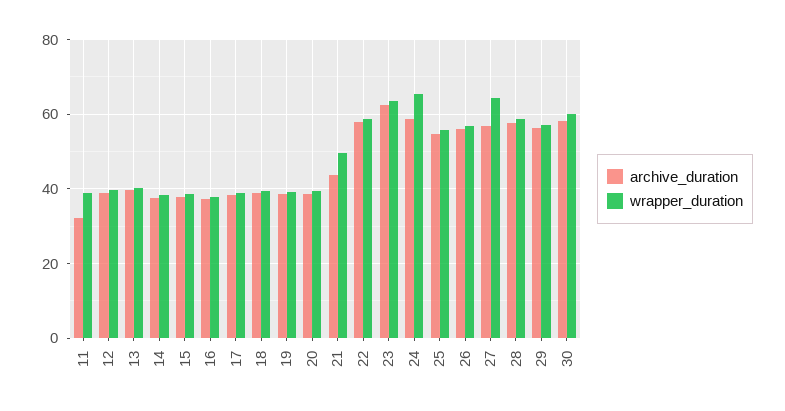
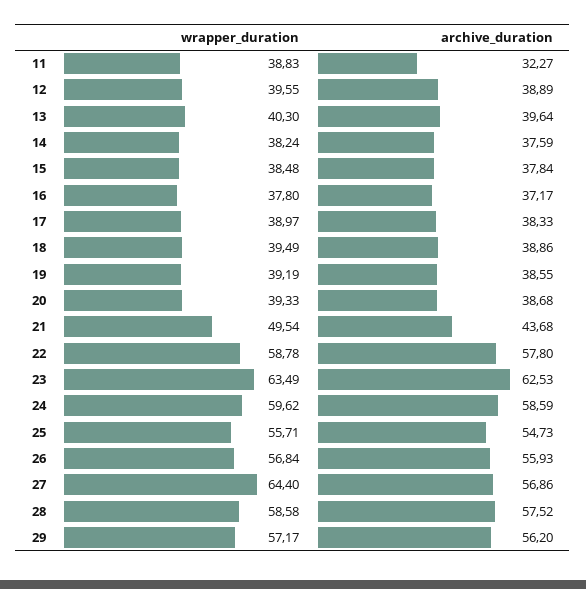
  {
    "archive_duration": {
      "11": 32.27,
      "12": 38.89,
      "13": 39.64,
      "14": 37.59,
      "15": 37.84,
      "16": 37.17,
      "17": 38.33,
      "18": 38.86,
      "19": 38.55,
      "20": 38.68,
      "21": 43.68,
      "22": 57.8,
      "23": 62.53,
      "24": 58.59,
      "25": 54.73,
      "26": 55.93,
      "27": 56.86,
      "28": 57.52,
-     "29": 56.2,
+     "29": 56.2
-     "30": 58
    },
    "wrapper_duration": {
      "11": 38.83,
      "12": 39.55,
      "13": 40.3,
      "14": 38.24,
      "15": 38.48,
      "16": 37.8,
      "17": 38.97,
      "18": 39.49,
      "19": 39.19,
      "20": 39.33,
      "21": 49.54,
      "22": 58.78,
      "23": 63.49,
-     "24": 66,
+     "24": 59.62,
      "25": 55.71,
      "26": 56.84,
      "27": 64.4,
      "28": 58.58,
-     "29": 57.17,
+     "29": 57.17
-     "30": 60
    }
  }

